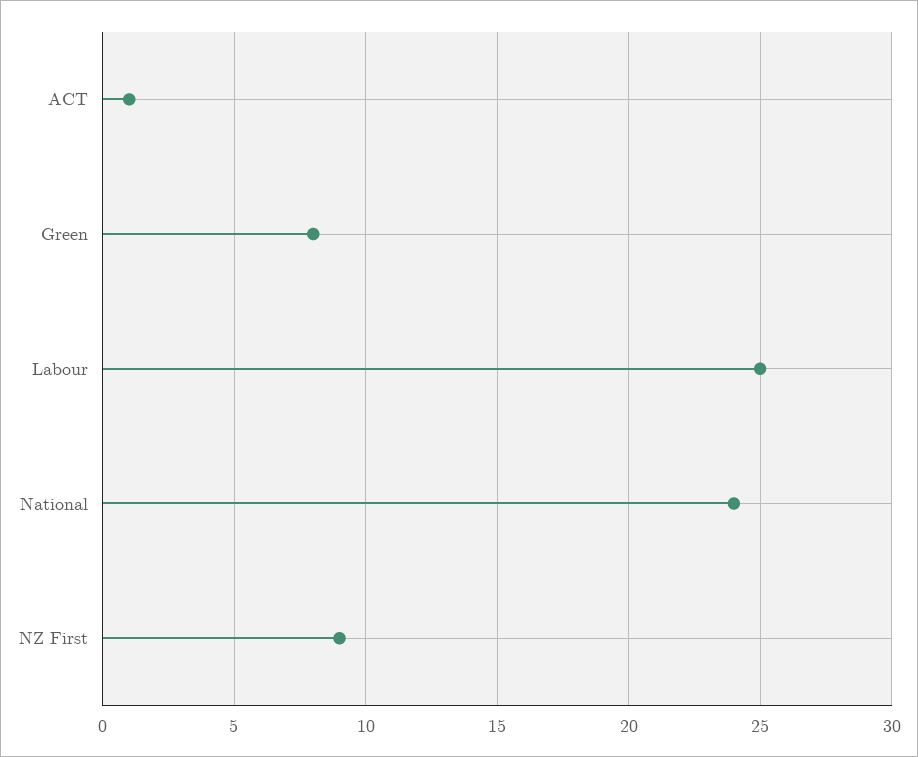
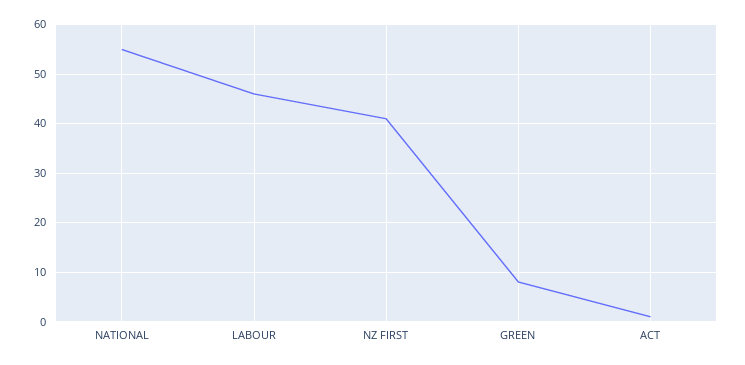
  {
    "ACT": 1,
    "Green": 8,
-   "Labour": 25,
+   "Labour": 45,
-   "National": 24,
+   "National": 55,
-   "NZ First": 9
+   "NZ First": 40
  }

